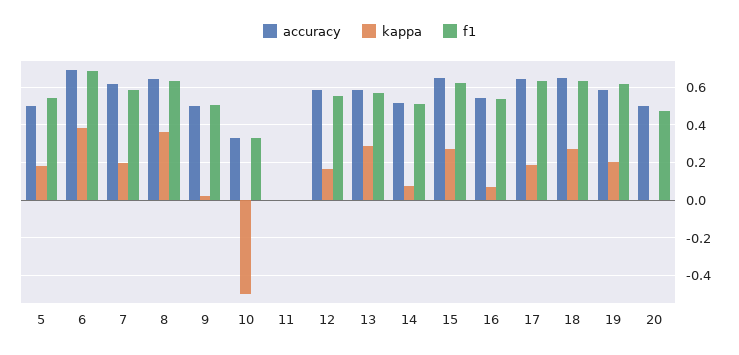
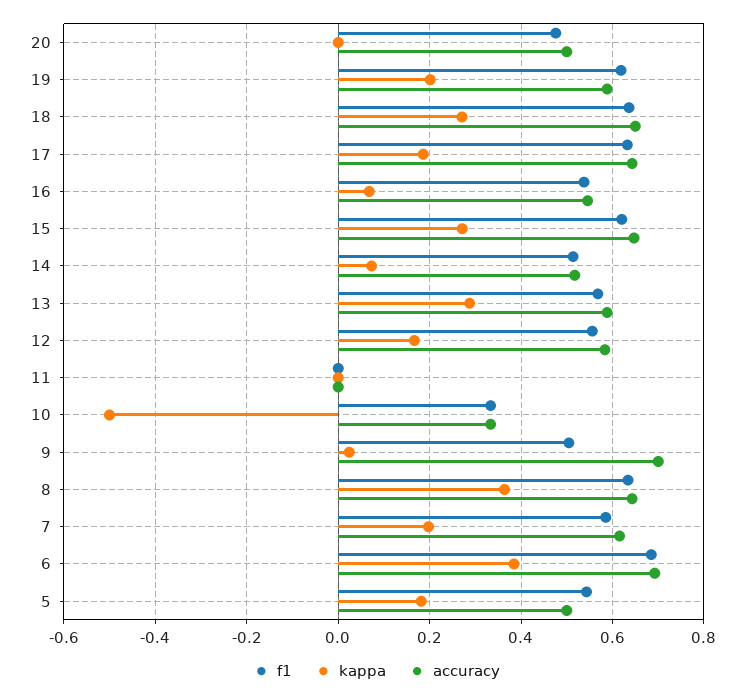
  {
    "accuracy": {
      "5": 0.5,
      "6": 0.7,
      "7": 0.62,
      "8": 0.64,
-     "9": 0.5,
+     "9": 0.7,
      "10": 0.34,
      "11": 0,
      "12": 0.58,
      "13": 0.58,
      "14": 0.52,
      "15": 0.64,
      "16": 0.54,
      "17": 0.64,
      "18": 0.66,
      "19": 0.58,
      "20": 0.5
    },
    "kappa": {
      "5": 0.18,
      "6": 0.38,
      "7": 0.2,
      "8": 0.36,
      "9": 0.02,
      "10": -0.5,
      "11": 0,
      "12": 0.16,
      "13": 0.28,
      "14": 0.08,
      "15": 0.28,
      "16": 0.06,
      "17": 0.18,
      "18": 0.28,
      "19": 0.2,
      "20": 0
    },
    "f1": {
      "5": 0.54,
      "6": 0.68,
      "7": 0.58,
      "8": 0.64,
      "9": 0.5,
      "10": 0.34,
      "11": 0,
      "12": 0.56,
      "13": 0.56,
      "14": 0.52,
      "15": 0.62,
      "16": 0.54,
      "17": 0.64,
      "18": 0.64,
      "19": 0.62,
      "20": 0.48
    }
  }

